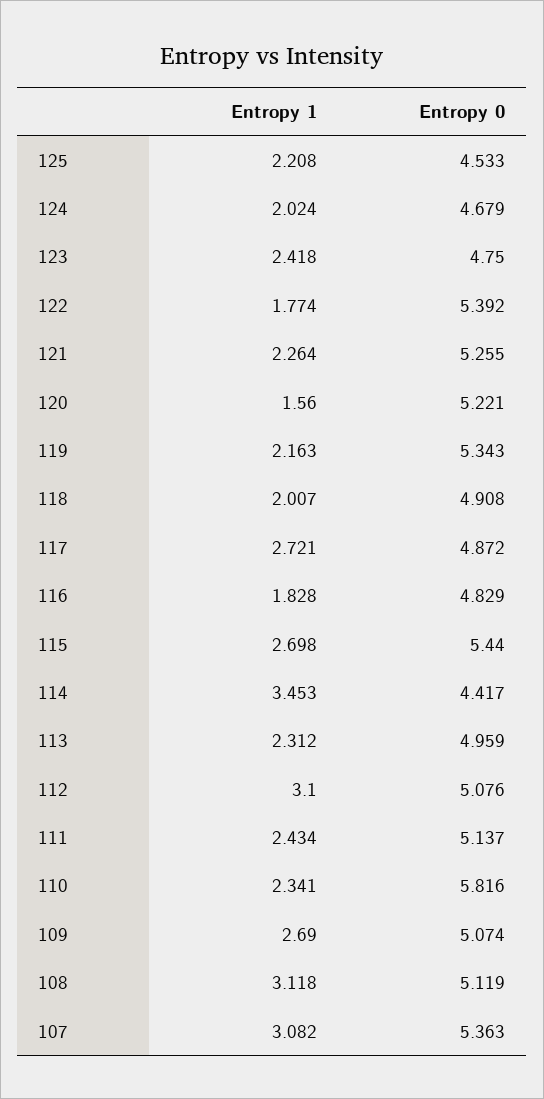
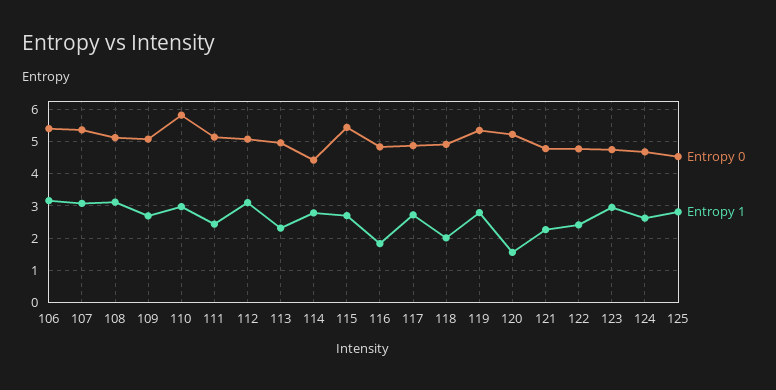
  {
    "Entropy 1": {
-     "125": 2.208,
+     "125": 2.8,
-     "124": 2.024,
+     "124": 2.6,
-     "123": 2.418,
+     "123": 3,
-     "122": 1.774,
+     "122": 2.4,
      "121": 2.264,
      "120": 1.56,
-     "119": 2.163,
+     "119": 2.8,
      "118": 2.007,
      "117": 2.721,
      "116": 1.828,
      "115": 2.698,
-     "114": 3.453,
+     "114": 2.8,
      "113": 2.312,
      "112": 3.1,
      "111": 2.434,
-     "110": 2.341,
+     "110": 3,
      "109": 2.69,
      "108": 3.118,
-     "107": 3.082
+     "107": 3.082,
+     "106": 3.2
    },
    "Entropy 0": {
      "125": 4.533,
      "124": 4.679,
      "123": 4.75,
-     "122": 5.392,
+     "122": 4.8,
-     "121": 5.255,
+     "121": 4.8,
      "120": 5.221,
      "119": 5.343,
      "118": 4.908,
      "117": 4.872,
      "116": 4.829,
      "115": 5.44,
      "114": 4.417,
      "113": 4.959,
      "112": 5.076,
      "111": 5.137,
      "110": 5.816,
      "109": 5.074,
      "108": 5.119,
-     "107": 5.363
+     "107": 5.363,
+     "106": 5.4
    }
  }

